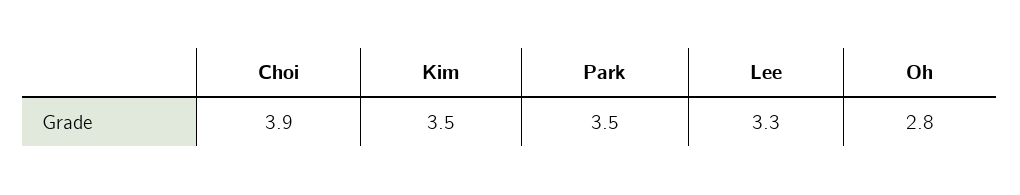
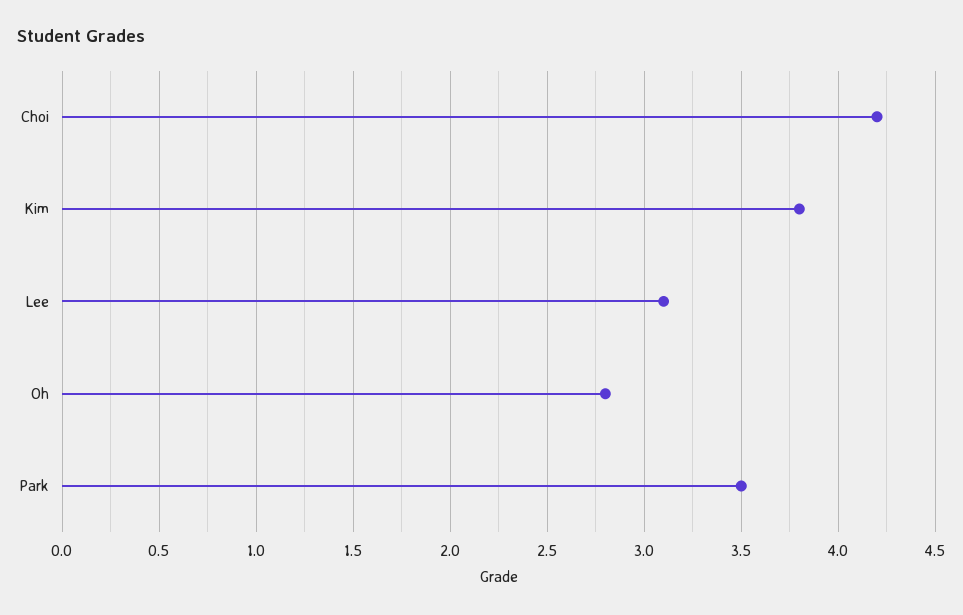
  {
-   "Choi": 3.9,
+   "Choi": 4.2,
-   "Kim": 3.5,
+   "Kim": 3.8,
    "Park": 3.5,
-   "Lee": 3.3,
+   "Lee": 3.1,
    "Oh": 2.8
  }

